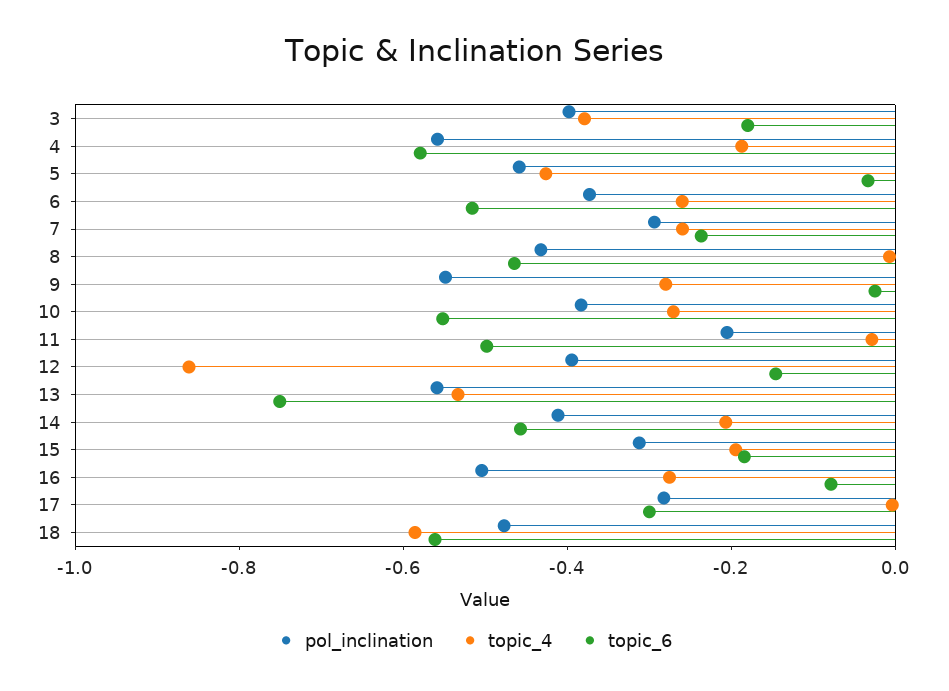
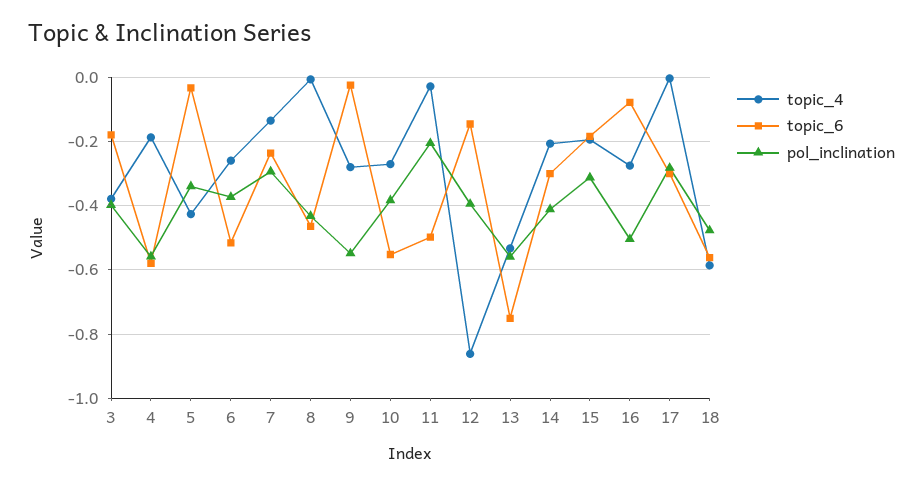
  {
    "pol_inclination": {
      "3": -0.4,
      "4": -0.56,
-     "5": -0.45,
+     "5": -0.34,
      "6": -0.38,
      "7": -0.3,
      "8": -0.44,
      "9": -0.54,
      "10": -0.38,
      "11": -0.2,
      "12": -0.4,
      "13": -0.56,
      "14": -0.42,
      "15": -0.32,
      "16": -0.5,
      "17": -0.28,
      "18": -0.48
    },
    "topic_4": {
      "3": -0.38,
      "4": -0.18,
      "5": -0.42,
      "6": -0.26,
-     "7": -0.25,
+     "7": -0.14,
      "8": 0,
      "9": -0.28,
      "10": -0.28,
      "11": -0.02,
      "12": -0.86,
      "13": -0.54,
      "14": -0.2,
      "15": -0.2,
      "16": -0.28,
      "17": 0,
      "18": -0.58
    },
    "topic_6": {
      "3": -0.18,
      "4": -0.58,
      "5": -0.04,
      "6": -0.52,
      "7": -0.24,
      "8": -0.46,
      "9": -0.02,
      "10": -0.56,
      "11": -0.5,
      "12": -0.14,
      "13": -0.76,
-     "14": -0.45,
+     "14": -0.3,
      "15": -0.18,
      "16": -0.08,
      "17": -0.3,
      "18": -0.56
    }
  }

